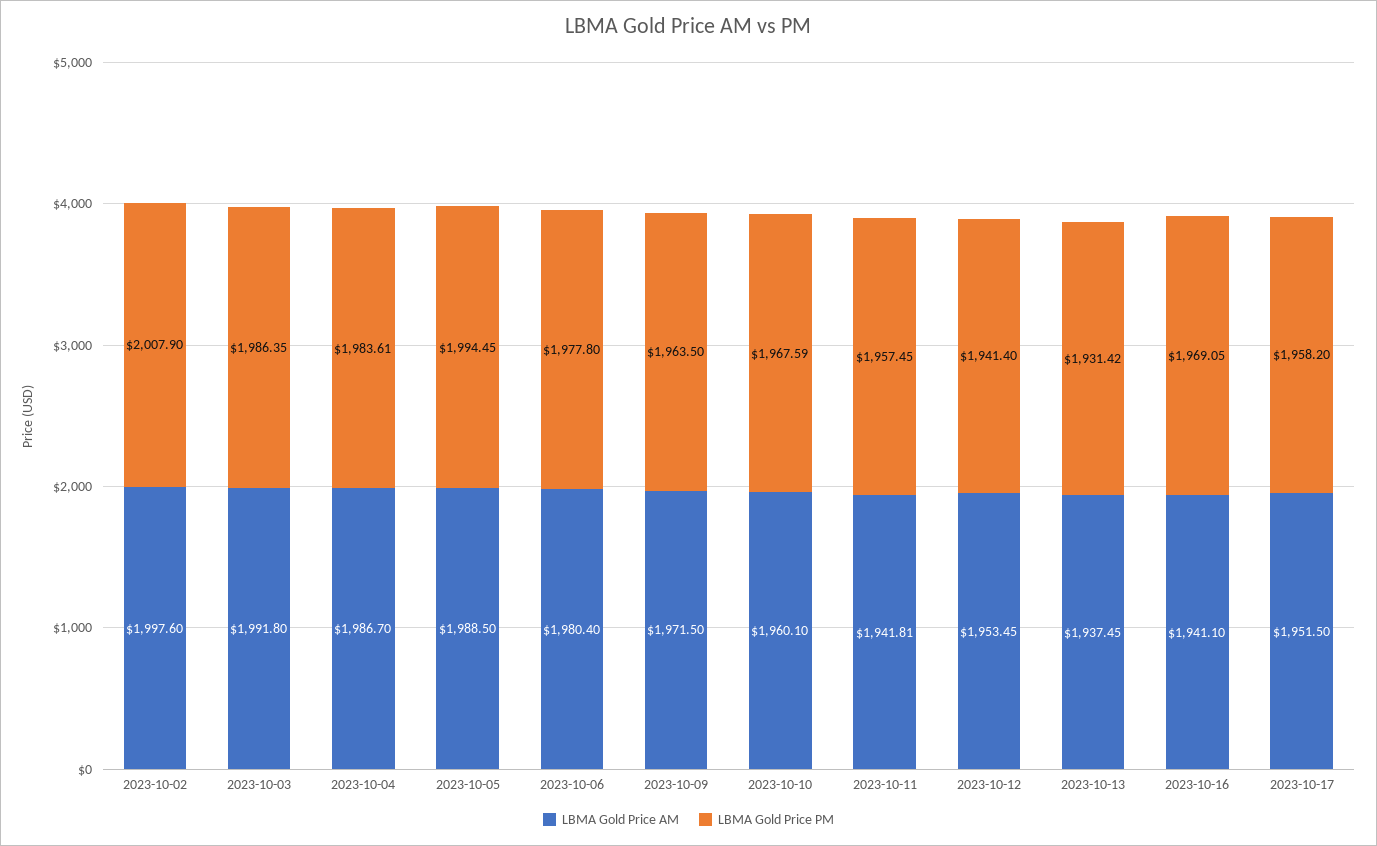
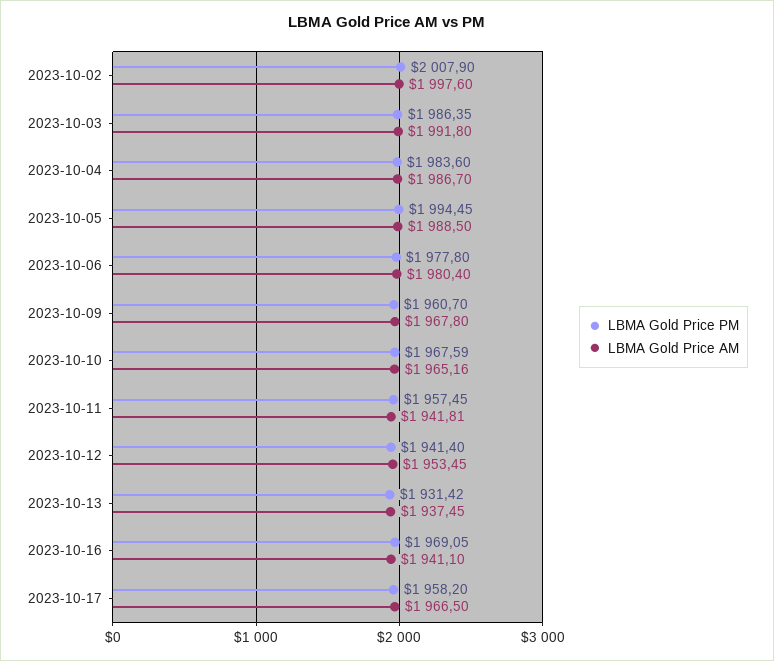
  {
    "LBMA Gold Price AM": {
      "2023-10-02": 1997.6,
      "2023-10-03": 1991.8,
      "2023-10-04": 1986.7,
      "2023-10-05": 1988.5,
      "2023-10-06": 1980.4,
-     "2023-10-09": 1971.5,
+     "2023-10-09": 1967.8,
-     "2023-10-10": 1960.1,
+     "2023-10-10": 1965.16,
      "2023-10-11": 1941.81,
      "2023-10-12": 1953.45,
      "2023-10-13": 1937.45,
      "2023-10-16": 1941.1,
-     "2023-10-17": 1951.5
+     "2023-10-17": 1966.5
    },
    "LBMA Gold Price PM": {
      "2023-10-02": 2007.9,
      "2023-10-03": 1986.35,
-     "2023-10-04": 1983.61,
+     "2023-10-04": 1983.6,
      "2023-10-05": 1994.45,
      "2023-10-06": 1977.8,
-     "2023-10-09": 1963.5,
+     "2023-10-09": 1960.7,
      "2023-10-10": 1967.59,
      "2023-10-11": 1957.45,
      "2023-10-12": 1941.4,
      "2023-10-13": 1931.42,
      "2023-10-16": 1969.05,
      "2023-10-17": 1958.2
    }
  }

